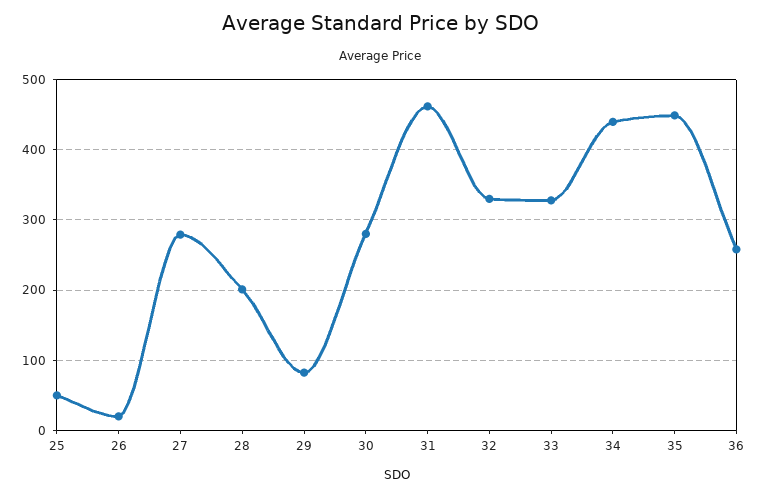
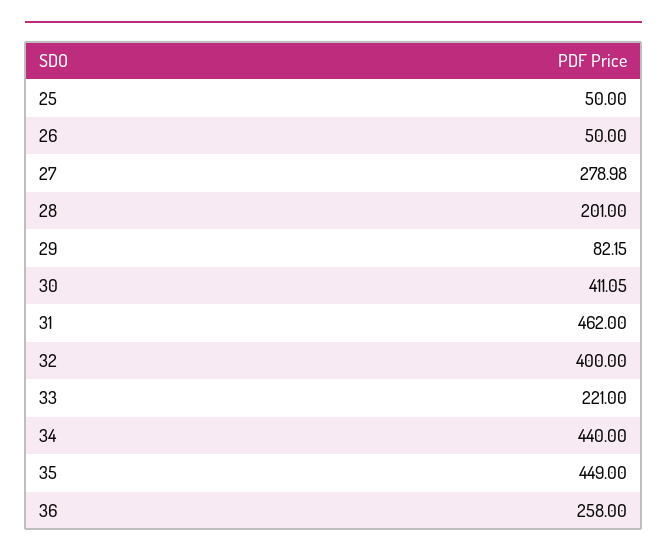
  {
    "25": 50,
-   "26": 20,
+   "26": 50,
    "27": 278.98,
    "28": 201,
    "29": 82.15,
-   "30": 280,
+   "30": 411.05,
    "31": 462,
-   "32": 330,
+   "32": 400,
-   "33": 330,
+   "33": 221,
    "34": 440,
    "35": 449,
    "36": 258
  }

